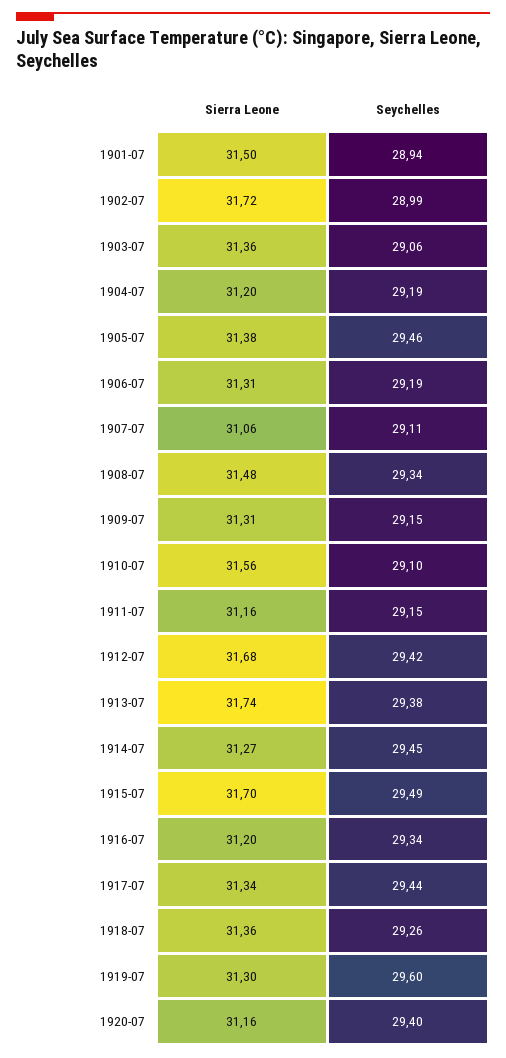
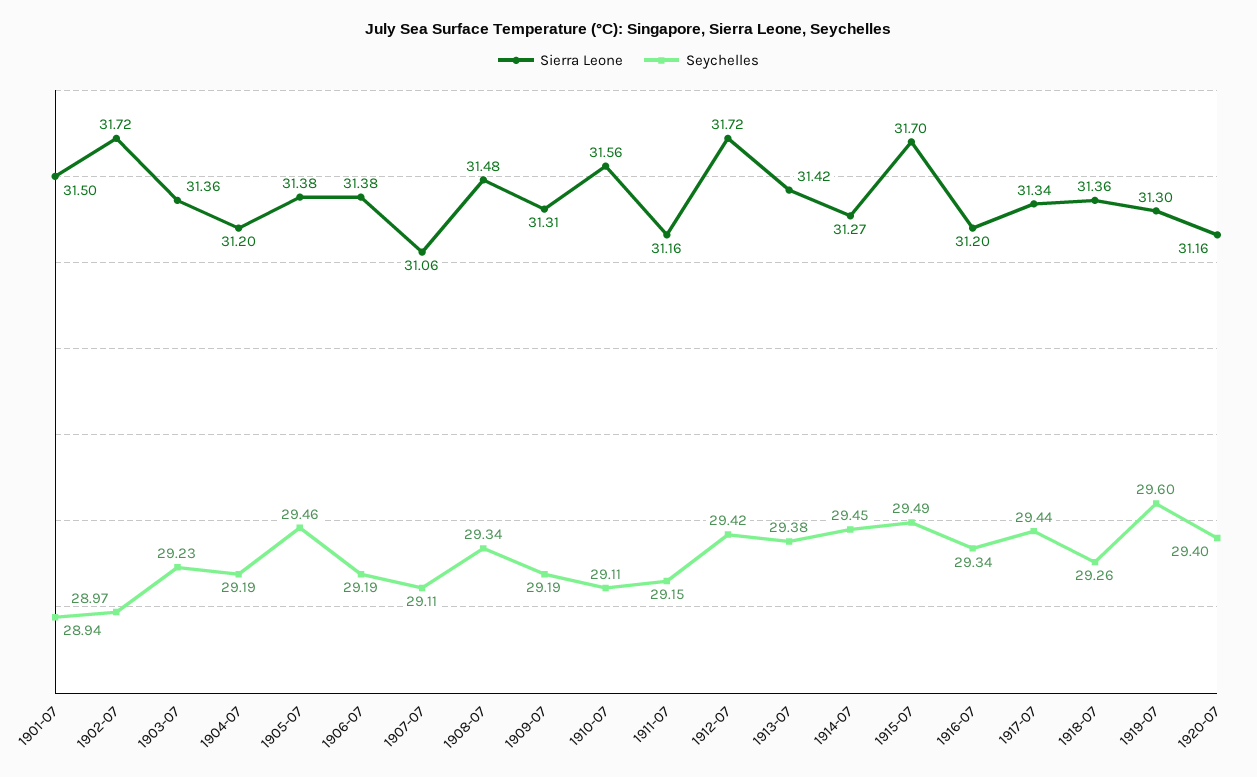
  {
    "Sierra Leone": {
      "1901-07": 31.5,
      "1902-07": 31.72,
      "1903-07": 31.36,
      "1904-07": 31.2,
      "1905-07": 31.38,
-     "1906-07": 31.31,
+     "1906-07": 31.38,
      "1907-07": 31.06,
      "1908-07": 31.48,
      "1909-07": 31.31,
      "1910-07": 31.56,
      "1911-07": 31.16,
-     "1912-07": 31.68,
+     "1912-07": 31.72,
-     "1913-07": 31.74,
+     "1913-07": 31.42,
      "1914-07": 31.27,
      "1915-07": 31.7,
      "1916-07": 31.2,
      "1917-07": 31.34,
      "1918-07": 31.36,
      "1919-07": 31.3,
      "1920-07": 31.16
    },
    "Seychelles": {
      "1901-07": 28.94,
-     "1902-07": 28.99,
+     "1902-07": 28.97,
-     "1903-07": 29.06,
+     "1903-07": 29.23,
      "1904-07": 29.19,
      "1905-07": 29.46,
      "1906-07": 29.19,
      "1907-07": 29.11,
      "1908-07": 29.34,
-     "1909-07": 29.15,
+     "1909-07": 29.19,
-     "1910-07": 29.1,
+     "1910-07": 29.11,
      "1911-07": 29.15,
      "1912-07": 29.42,
      "1913-07": 29.38,
      "1914-07": 29.45,
      "1915-07": 29.49,
      "1916-07": 29.34,
      "1917-07": 29.44,
      "1918-07": 29.26,
      "1919-07": 29.6,
      "1920-07": 29.4
    }
  }

